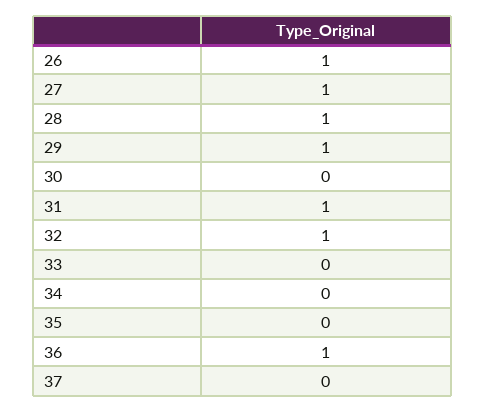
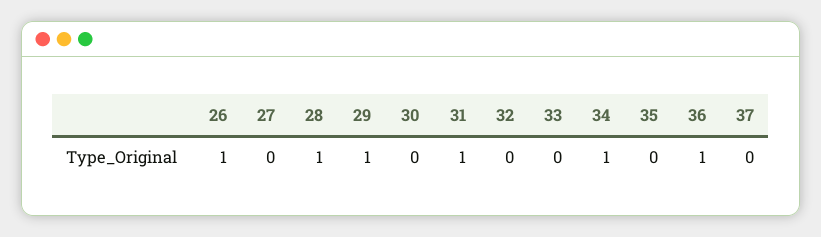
  {
    "26": 1,
-   "27": 1,
+   "27": 0,
    "28": 1,
    "29": 1,
    "30": 0,
    "31": 1,
-   "32": 1,
+   "32": 0,
    "33": 0,
-   "34": 0,
+   "34": 1,
    "35": 0,
    "36": 1,
    "37": 0
  }

